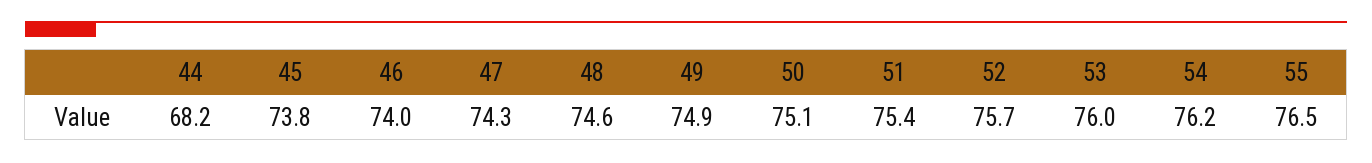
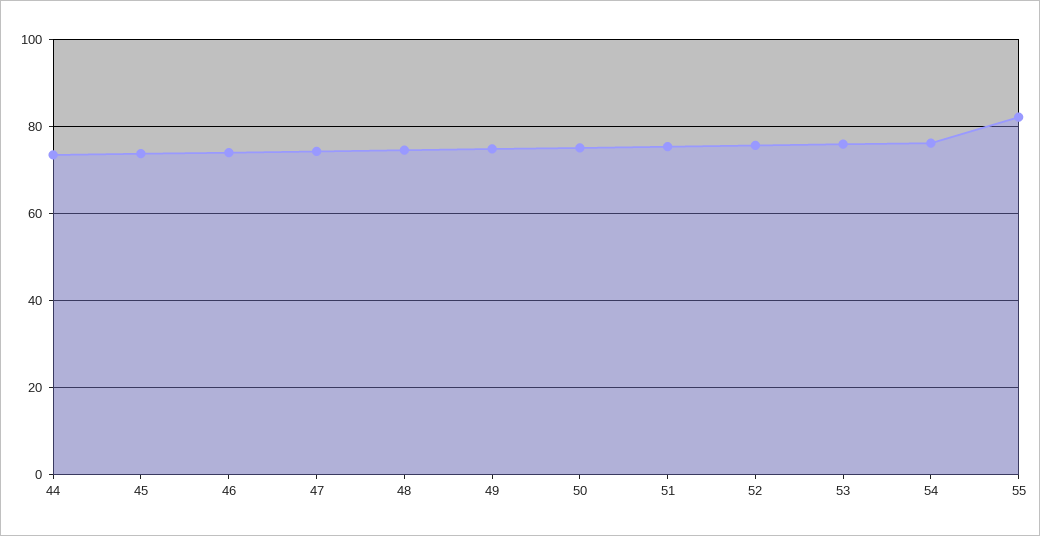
  {
-   "44": 68.2,
+   "44": 74,
    "45": 73.8,
    "46": 74,
    "47": 74.3,
    "48": 74.6,
    "49": 74.9,
    "50": 75.1,
    "51": 75.4,
    "52": 75.7,
    "53": 76,
    "54": 76.2,
-   "55": 76.5
+   "55": 82
  }

